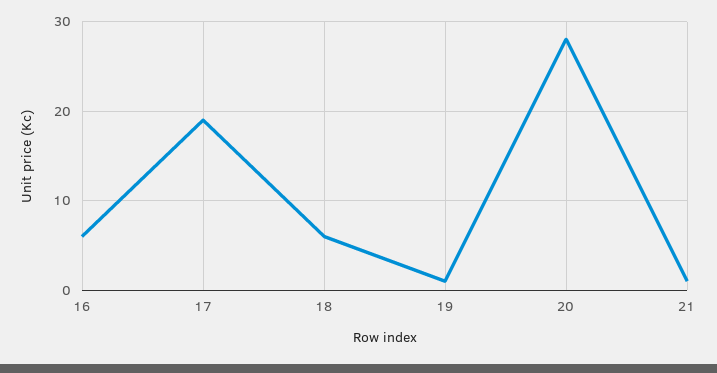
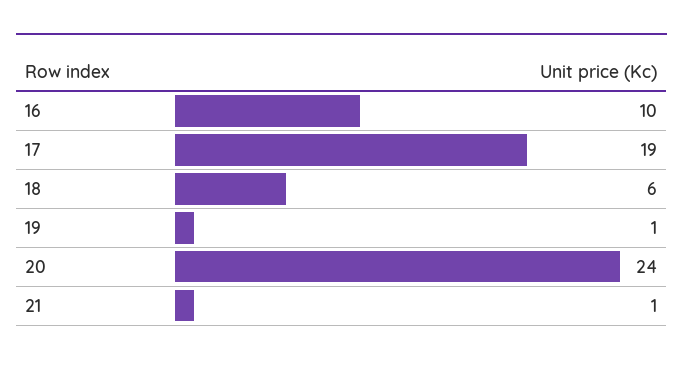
  {
-   "16": 6,
+   "16": 10,
    "17": 19,
    "18": 6,
    "19": 1,
-   "20": 28,
+   "20": 24,
    "21": 1
  }

